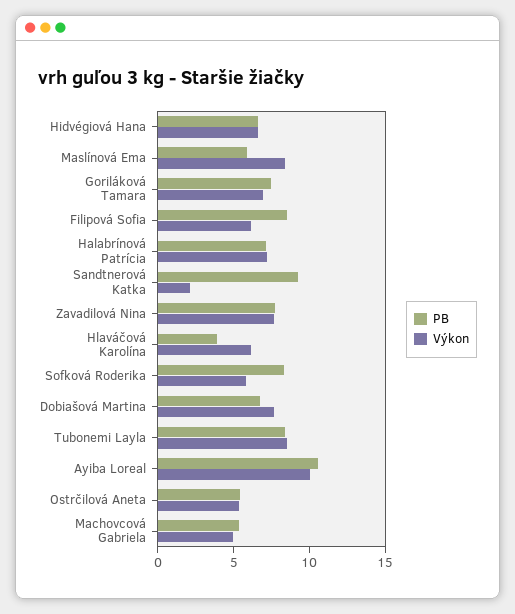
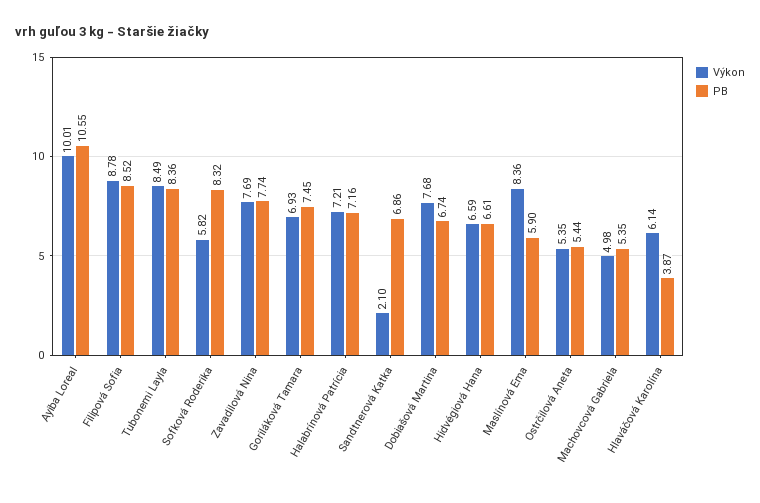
  {
    "PB": {
      "Hidvégiová Hana": 6.61,
      "Maslínová Ema": 5.9,
      "Goriláková Tamara": 7.45,
      "Filipová Sofia": 8.52,
      "Halabrínová Patrícia": 7.16,
-     "Sandtnerová Katka": 9,
+     "Sandtnerová Katka": 6.86,
      "Zavadilová Nina": 7.74,
      "Hlaváčová Karolína": 3.87,
      "Sofková Roderika": 8.32,
      "Dobiašová Martina": 6.74,
      "Tubonemi Layla": 8.36,
      "Ayiba Loreal": 10.55,
      "Ostrčilová Aneta": 5.44,
      "Machovcová Gabriela": 5.35
    },
    "Výkon": {
      "Hidvégiová Hana": 6.59,
      "Maslínová Ema": 8.36,
      "Goriláková Tamara": 6.93,
-     "Filipová Sofia": 6,
+     "Filipová Sofia": 8.78,
      "Halabrínová Patrícia": 7.21,
      "Sandtnerová Katka": 2.1,
      "Zavadilová Nina": 7.69,
      "Hlaváčová Karolína": 6.14,
      "Sofková Roderika": 5.82,
      "Dobiašová Martina": 7.68,
      "Tubonemi Layla": 8.49,
      "Ayiba Loreal": 10.01,
      "Ostrčilová Aneta": 5.35,
      "Machovcová Gabriela": 4.98
    }
  }

